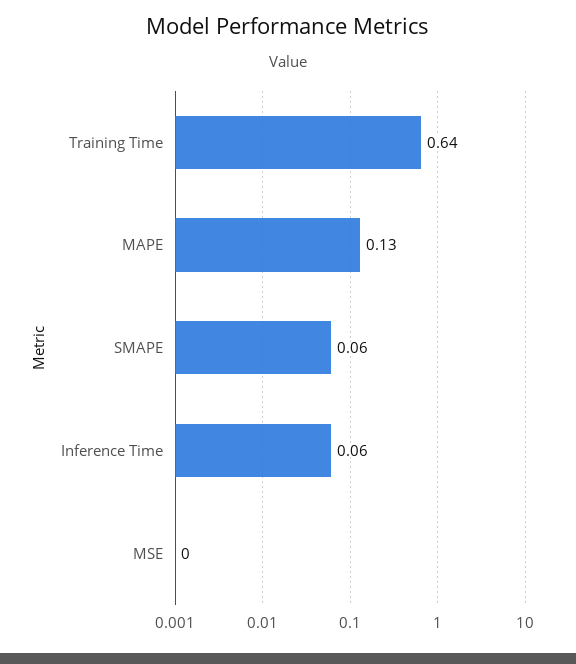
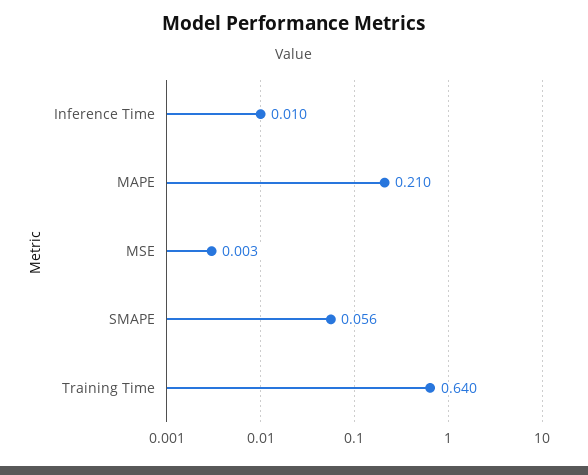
  {
    "Training Time": 0.64,
-   "MAPE": 0.13,
+   "MAPE": 0.21,
    "SMAPE": 0.056,
-   "Inference Time": 0.06,
+   "Inference Time": 0.01,
    "MSE": 0.003
  }

